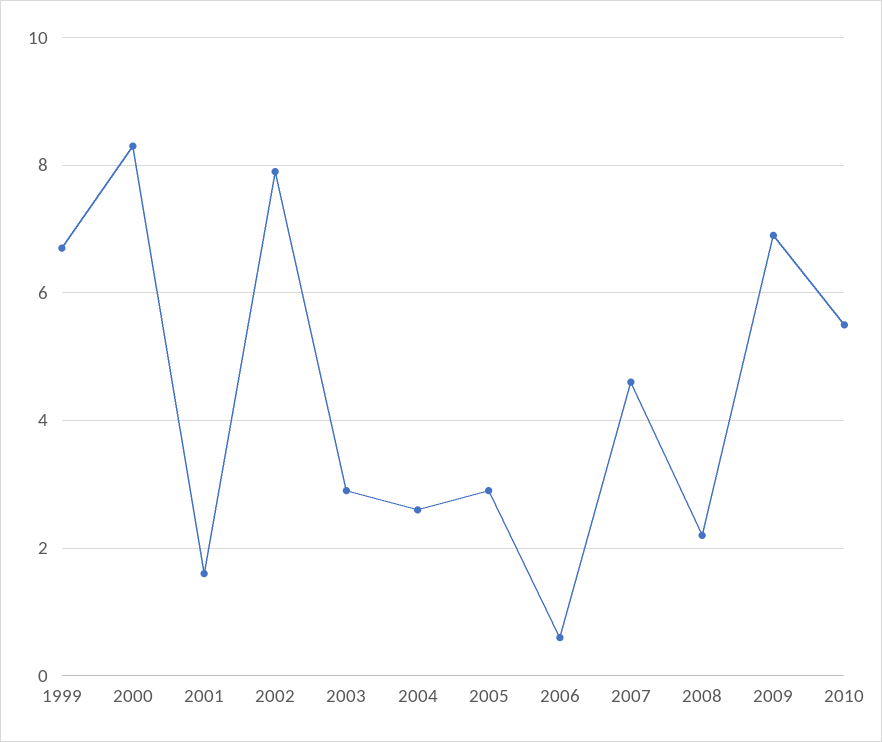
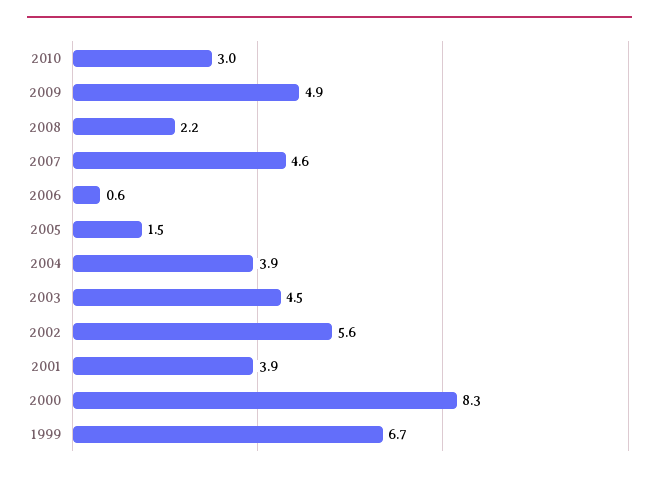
  {
    "1999": 6.7,
    "2000": 8.3,
-   "2001": 1.5,
+   "2001": 3.9,
-   "2002": 8,
+   "2002": 5.6,
-   "2003": 3,
+   "2003": 4.5,
-   "2004": 2.5,
+   "2004": 3.9,
-   "2005": 3,
+   "2005": 1.5,
    "2006": 0.6,
    "2007": 4.6,
    "2008": 2.2,
-   "2009": 7,
+   "2009": 4.9,
-   "2010": 5.5
+   "2010": 3
  }

